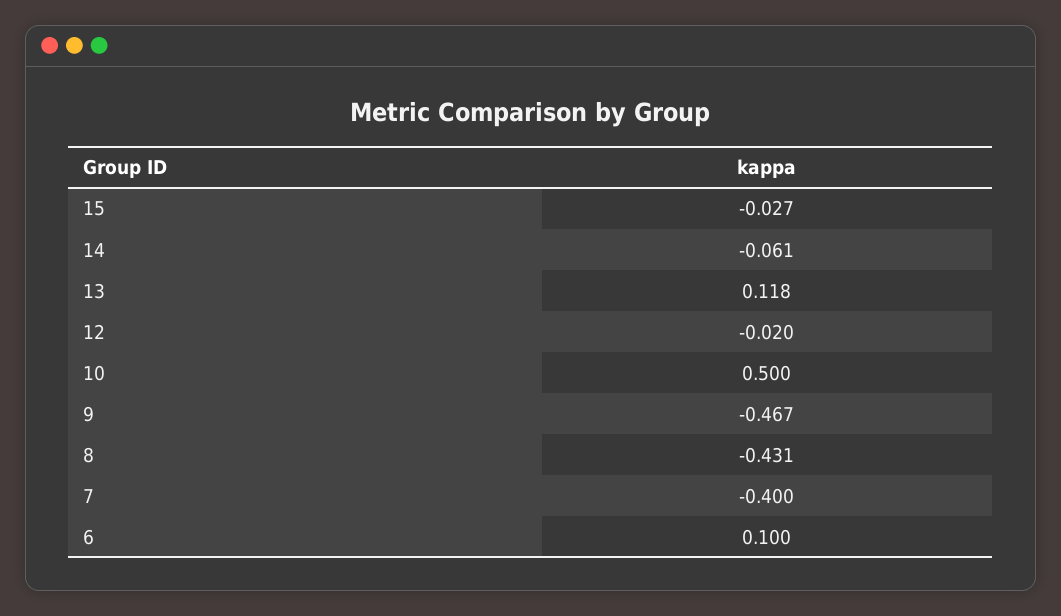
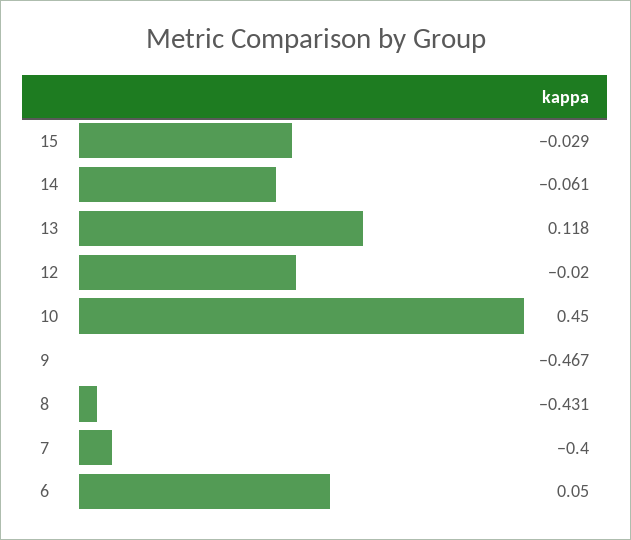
  {
-   "15": -0.027,
+   "15": -0.029,
    "14": -0.061,
    "13": 0.118,
    "12": -0.02,
-   "10": 0.5,
+   "10": 0.45,
    "9": -0.467,
    "8": -0.431,
    "7": -0.4,
-   "6": 0.1
+   "6": 0.05
  }

